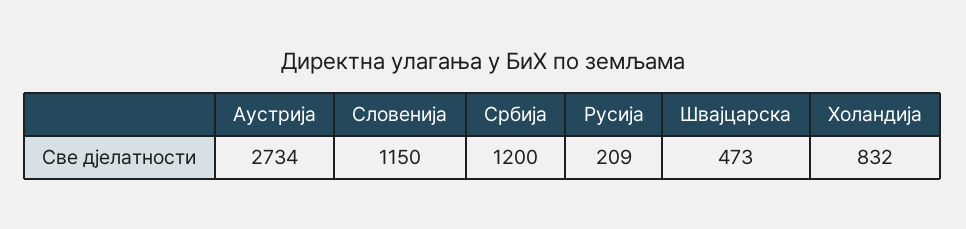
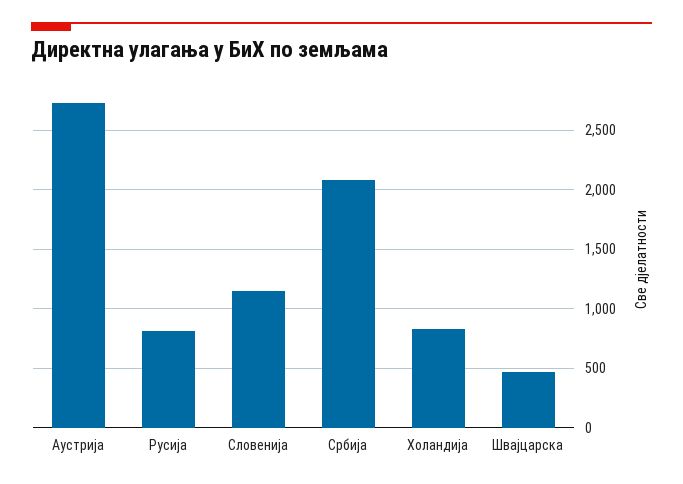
  {
    "Аустрија": 2734,
    "Словенија": 1150,
-   "Србија": 1200,
+   "Србија": 2100,
-   "Русија": 209,
+   "Русија": 800,
    "Швајцарска": 473,
    "Холандија": 832
  }

